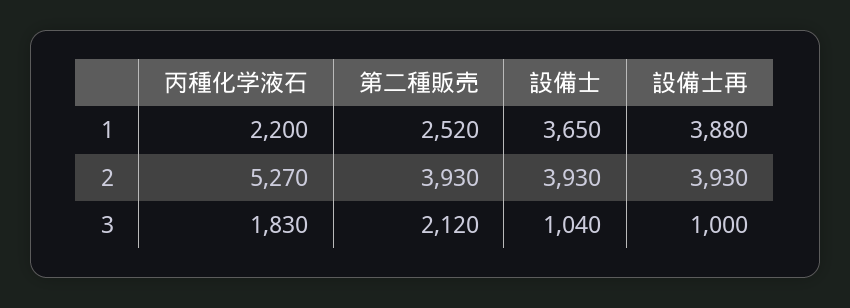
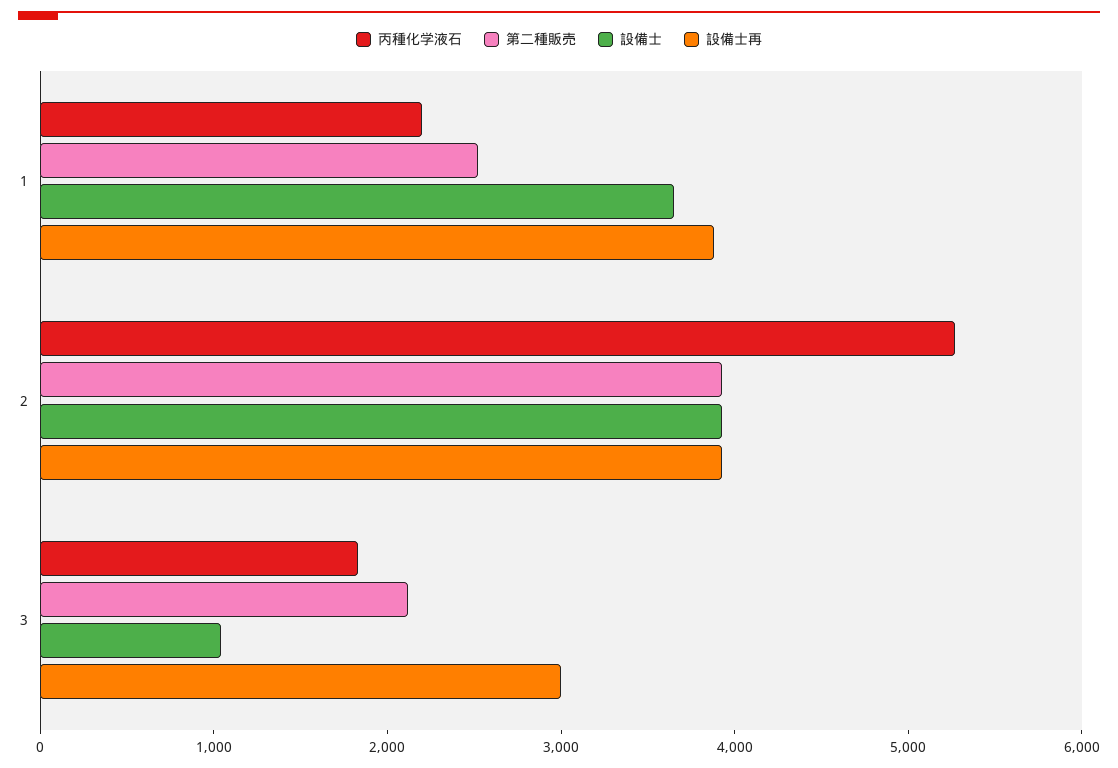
  {
    "丙種化学液石": {
      "1": 2200,
      "2": 5270,
      "3": 1830
    },
    "第二種販売": {
      "1": 2520,
      "2": 3930,
      "3": 2120
    },
    "設備士": {
      "1": 3650,
      "2": 3930,
      "3": 1040
    },
    "設備士再": {
      "1": 3880,
      "2": 3930,
-     "3": 1000
+     "3": 3000
    }
  }

